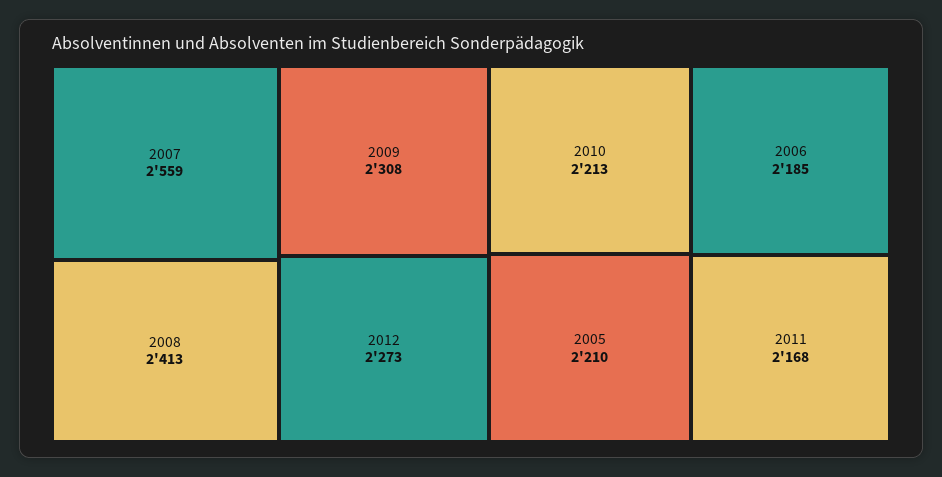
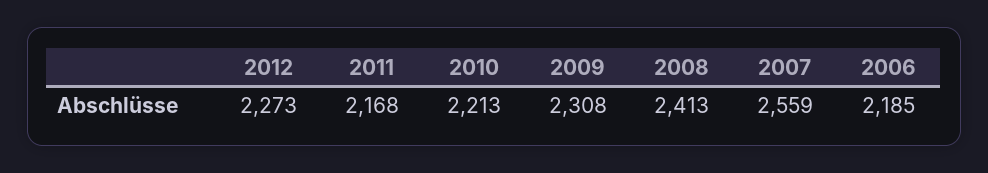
  {
    "2007": 2559,
    "2008": 2413,
    "2009": 2308,
    "2012": 2273,
    "2010": 2213,
-   "2005": 2210,
    "2006": 2185,
    "2011": 2168
  }

